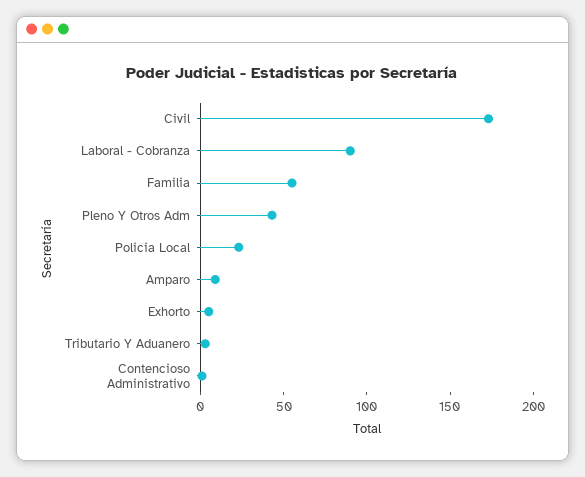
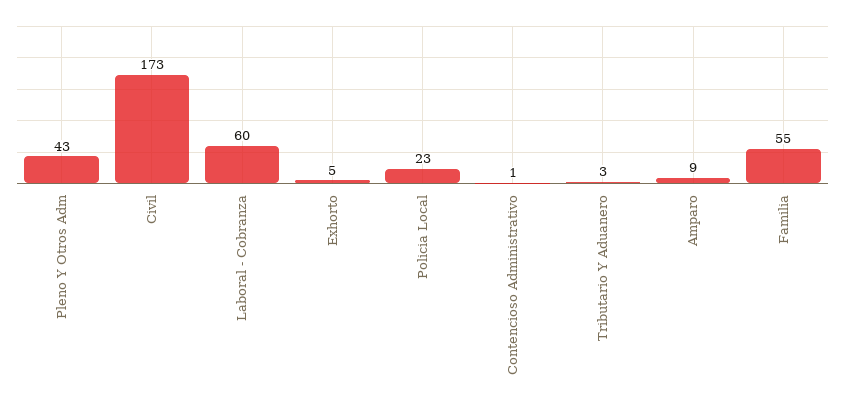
  {
    "Civil": 173,
-   "Laboral - Cobranza": 90,
+   "Laboral - Cobranza": 60,
    "Familia": 55,
    "Pleno Y Otros Adm": 43,
    "Policia Local": 23,
    "Amparo": 9,
    "Exhorto": 5,
    "Tributario Y Aduanero": 3,
    "Contencioso Administrativo": 1
  }

